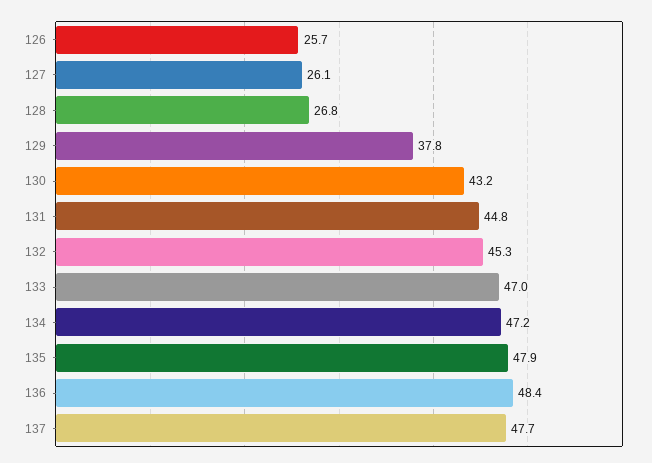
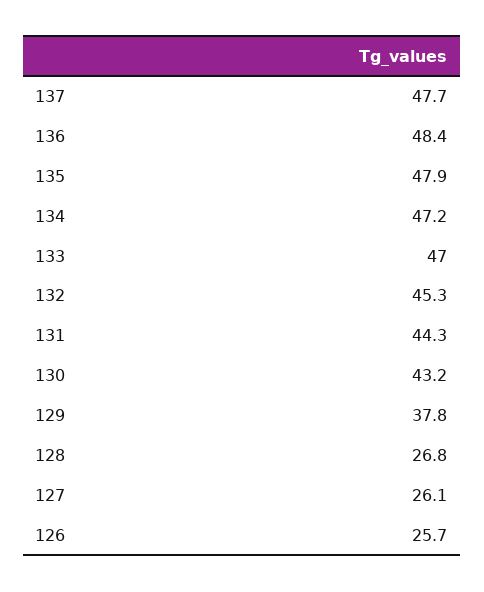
  {
    "126": 25.7,
    "127": 26.1,
    "128": 26.8,
    "129": 37.8,
    "130": 43.2,
-   "131": 44.8,
+   "131": 44.3,
    "132": 45.3,
    "133": 47,
    "134": 47.2,
    "135": 47.9,
    "136": 48.4,
    "137": 47.7
  }

